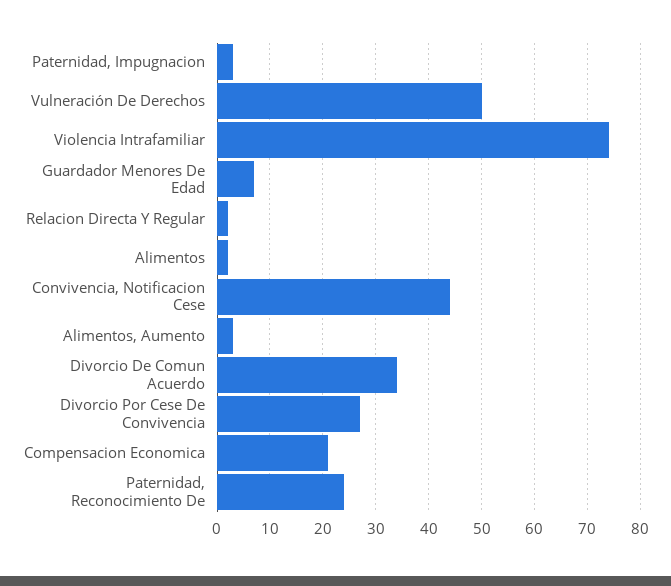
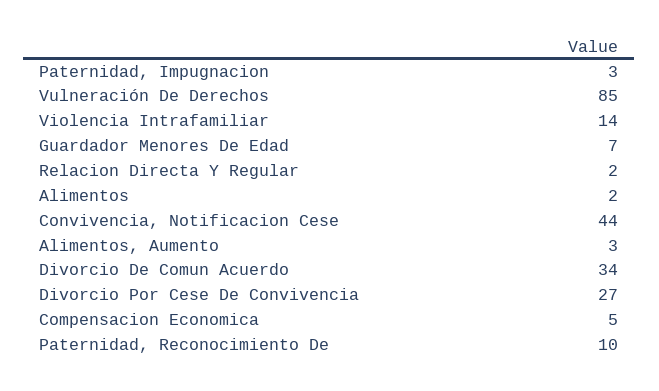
  {
    "Paternidad, Impugnacion": 3,
-   "Vulneración De Derechos": 50,
+   "Vulneración De Derechos": 85,
-   "Violencia Intrafamiliar": 75,
+   "Violencia Intrafamiliar": 14,
    "Guardador Menores De Edad": 7,
    "Relacion Directa Y Regular": 2,
    "Alimentos": 2,
    "Convivencia, Notificacion Cese": 44,
    "Alimentos, Aumento": 3,
    "Divorcio De Comun Acuerdo": 34,
    "Divorcio Por Cese De Convivencia": 27,
-   "Compensacion Economica": 20,
+   "Compensacion Economica": 5,
-   "Paternidad, Reconocimiento De": 25
+   "Paternidad, Reconocimiento De": 10
  }

